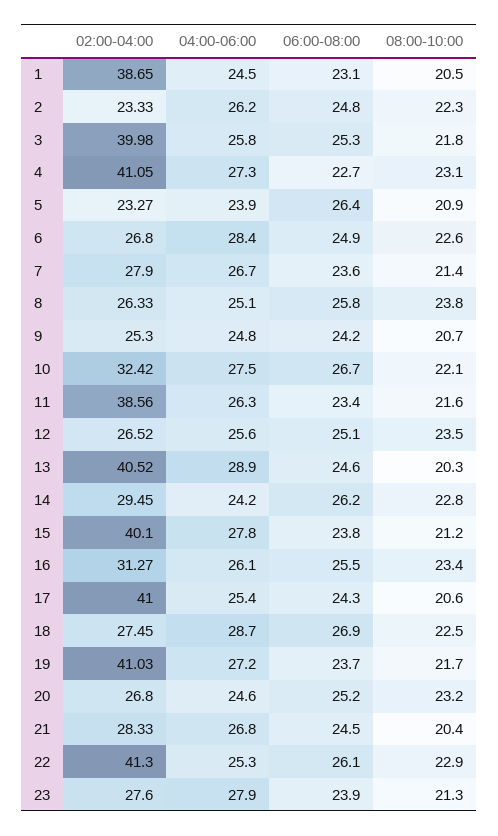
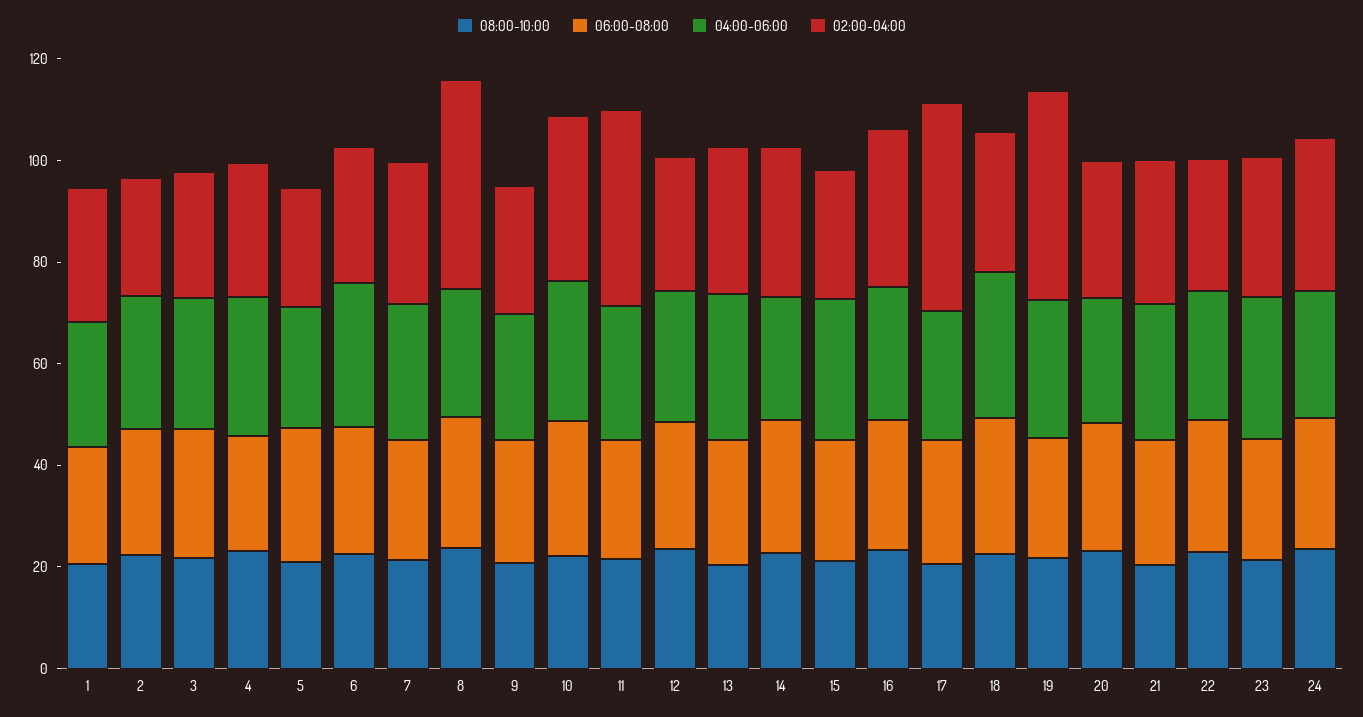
  {
    "02:00-04:00": {
-     "1": 38.65,
+     "1": 25,
      "2": 23.33,
-     "3": 39.98,
+     "3": 25,
-     "4": 41.05,
+     "4": 25,
      "5": 23.27,
      "6": 26.8,
      "7": 27.9,
-     "8": 26.33,
+     "8": 40,
      "9": 25.3,
      "10": 32.42,
      "11": 38.56,
      "12": 26.52,
-     "13": 40.52,
+     "13": 30,
      "14": 29.45,
-     "15": 40.1,
+     "15": 25,
      "16": 31.27,
      "17": 41,
      "18": 27.45,
      "19": 41.03,
      "20": 26.8,
      "21": 28.33,
-     "22": 41.3,
+     "22": 25,
-     "23": 27.6
+     "23": 27.6,
+     "24": 30
    },
    "04:00-06:00": {
      "1": 24.5,
      "2": 26.2,
      "3": 25.8,
      "4": 27.3,
      "5": 23.9,
      "6": 28.4,
      "7": 26.7,
      "8": 25.1,
      "9": 24.8,
      "10": 27.5,
      "11": 26.3,
      "12": 25.6,
      "13": 28.9,
      "14": 24.2,
      "15": 27.8,
      "16": 26.1,
      "17": 25.4,
      "18": 28.7,
      "19": 27.2,
      "20": 24.6,
      "21": 26.8,
      "22": 25.3,
-     "23": 27.9
+     "23": 27.9,
+     "24": 25
    },
    "06:00-08:00": {
      "1": 23.1,
      "2": 24.8,
      "3": 25.3,
      "4": 22.7,
      "5": 26.4,
      "6": 24.9,
      "7": 23.6,
      "8": 25.8,
      "9": 24.2,
      "10": 26.7,
      "11": 23.4,
      "12": 25.1,
      "13": 24.6,
      "14": 26.2,
      "15": 23.8,
      "16": 25.5,
      "17": 24.3,
      "18": 26.9,
      "19": 23.7,
      "20": 25.2,
      "21": 24.5,
      "22": 26.1,
-     "23": 23.9
+     "23": 23.9,
+     "24": 25
    },
    "08:00-10:00": {
      "1": 20.5,
      "2": 22.3,
      "3": 21.8,
      "4": 23.1,
      "5": 20.9,
      "6": 22.6,
      "7": 21.4,
      "8": 23.8,
      "9": 20.7,
      "10": 22.1,
      "11": 21.6,
      "12": 23.5,
      "13": 20.3,
      "14": 22.8,
      "15": 21.2,
      "16": 23.4,
      "17": 20.6,
      "18": 22.5,
      "19": 21.7,
      "20": 23.2,
      "21": 20.4,
      "22": 22.9,
-     "23": 21.3
+     "23": 21.3,
+     "24": 25
    }
  }

